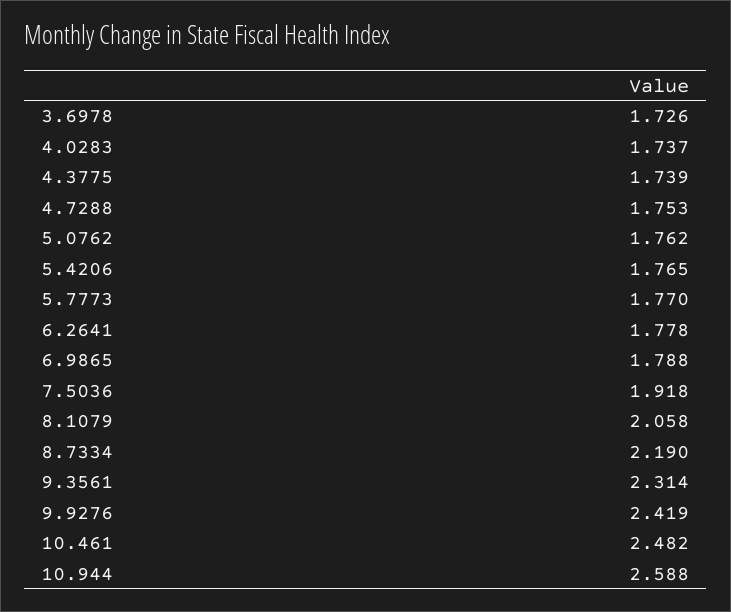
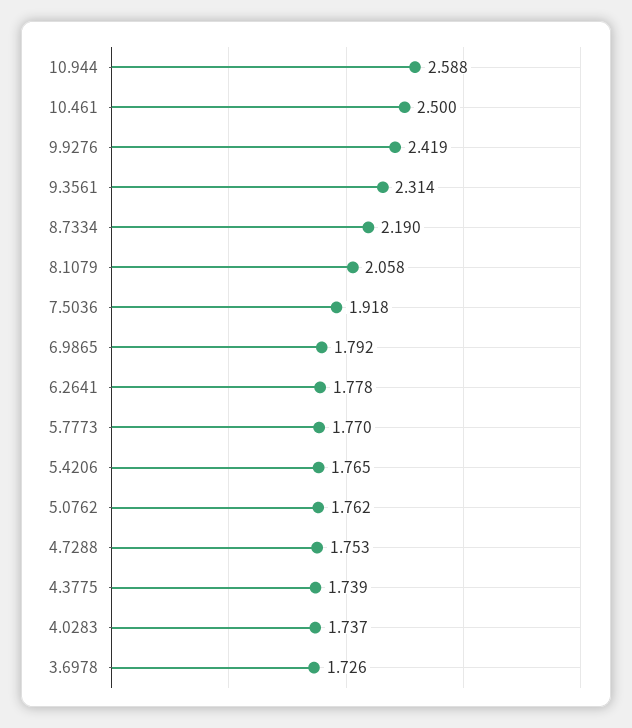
  {
    "3.6978": 1.726,
    "4.0283": 1.737,
    "4.3775": 1.739,
    "4.7288": 1.753,
    "5.0762": 1.762,
    "5.4206": 1.765,
    "5.7773": 1.77,
    "6.2641": 1.778,
-   "6.9865": 1.788,
+   "6.9865": 1.792,
    "7.5036": 1.918,
    "8.1079": 2.058,
    "8.7334": 2.19,
    "9.3561": 2.314,
    "9.9276": 2.419,
-   "10.461": 2.482,
+   "10.461": 2.5,
    "10.944": 2.588
  }

